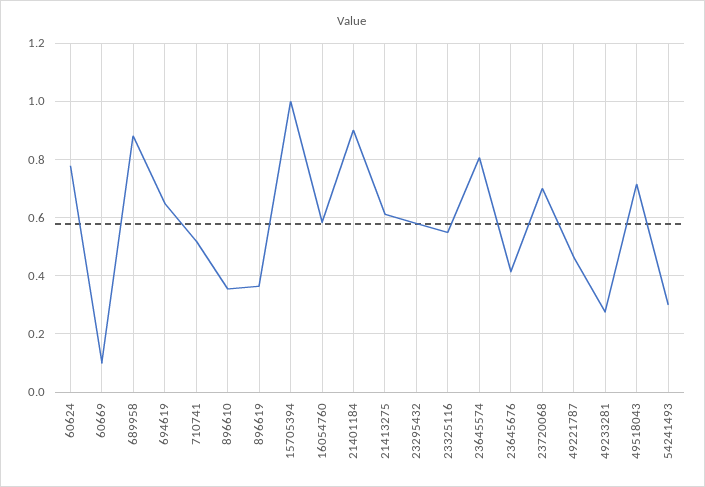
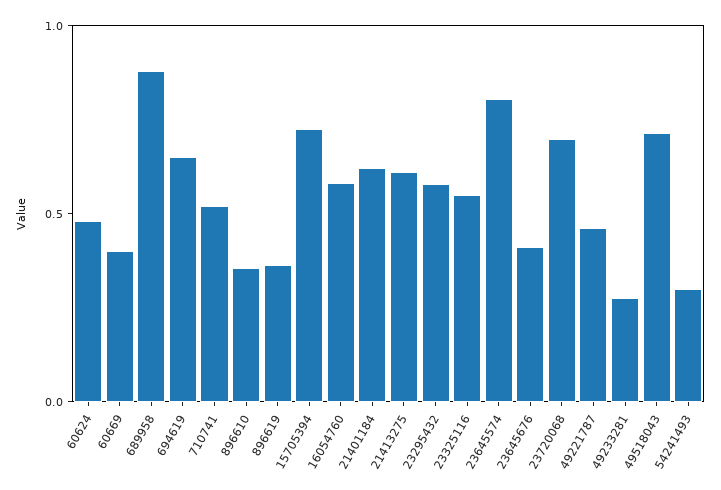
  {
-   "60624": 0.775,
+   "60624": 0.5,
-   "60669": 0.1,
+   "60669": 0.4,
    "689958": 0.875,
    "694619": 0.65,
    "710741": 0.525,
    "896610": 0.35,
    "896619": 0.375,
-   "15705394": 1,
+   "15705394": 0.7,
    "16054760": 0.575,
-   "21401184": 0.9,
+   "21401184": 0.6,
    "21413275": 0.6,
    "23295432": 0.575,
    "23325116": 0.55,
    "23645574": 0.8,
    "23645676": 0.425,
    "23720068": 0.7,
    "49221787": 0.45,
    "49233281": 0.275,
    "49518043": 0.725,
    "54241493": 0.3
  }

